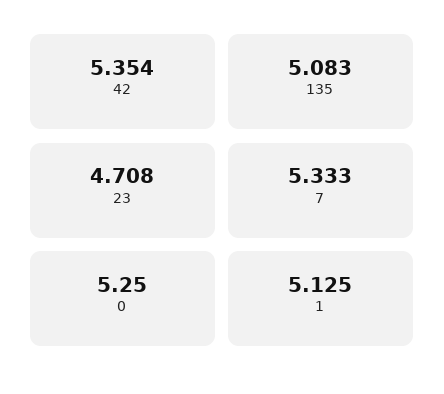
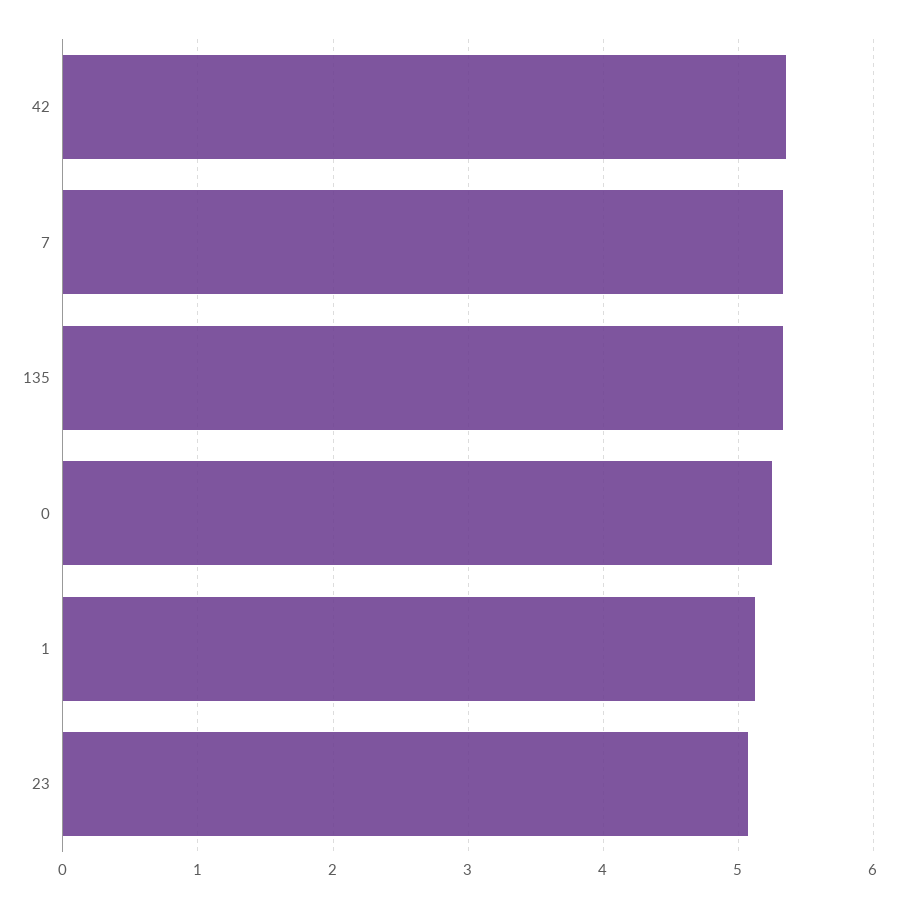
  {
    "42": 5.354,
-   "135": 5.083,
+   "135": 5.3,
-   "23": 4.708,
+   "23": 5.1,
    "7": 5.333,
    "0": 5.25,
    "1": 5.125
  }

